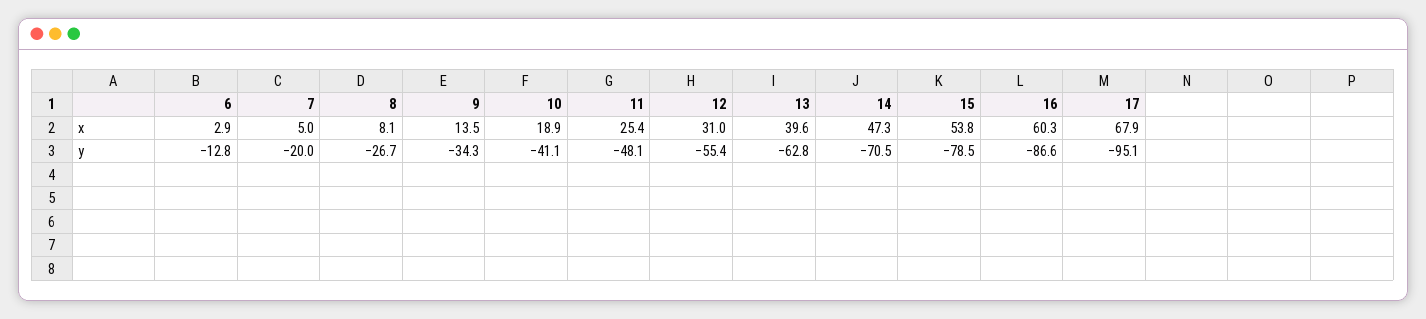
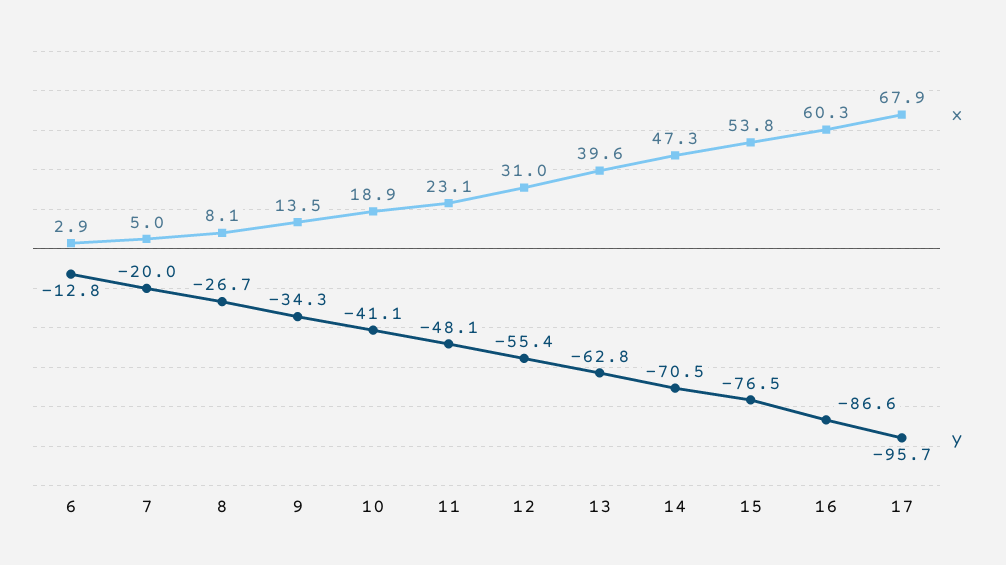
  {
    "x": {
      "6": 2.9,
      "7": 5,
      "8": 8.1,
      "9": 13.5,
      "10": 18.9,
-     "11": 25.4,
+     "11": 23.1,
      "12": 31,
      "13": 39.6,
      "14": 47.3,
      "15": 53.8,
      "16": 60.3,
      "17": 67.9
    },
    "y": {
      "6": -12.8,
      "7": -20,
      "8": -26.7,
      "9": -34.3,
      "10": -41.1,
      "11": -48.1,
      "12": -55.4,
      "13": -62.8,
      "14": -70.5,
-     "15": -78.5,
+     "15": -76.5,
      "16": -86.6,
-     "17": -95.1
+     "17": -95.7
    }
  }

